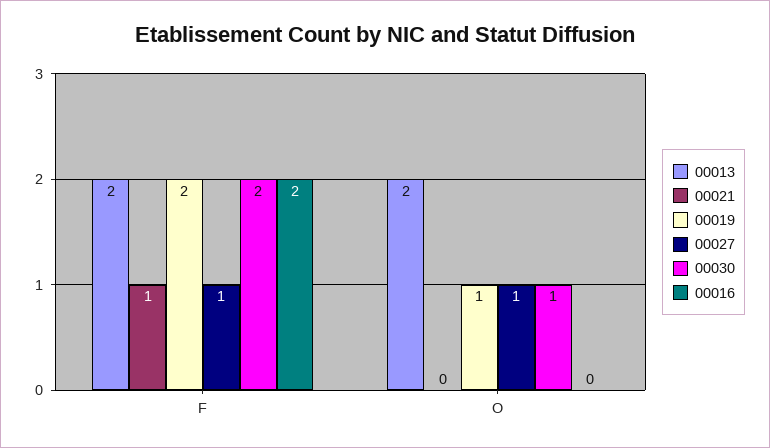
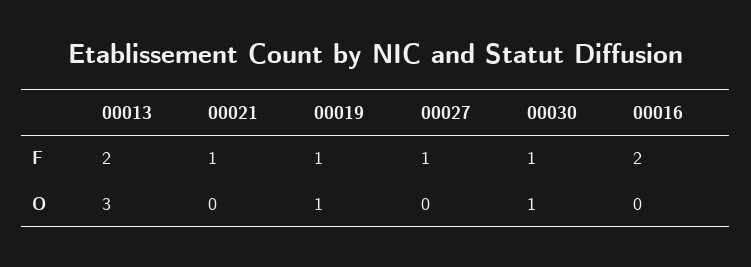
  {
    "00013": {
      "F": 2,
-     "O": 2
+     "O": 3
    },
    "00021": {
      "F": 1,
      "O": 0
    },
    "00019": {
-     "F": 2,
+     "F": 1,
      "O": 1
    },
    "00027": {
      "F": 1,
-     "O": 1
+     "O": 0
    },
    "00030": {
-     "F": 2,
+     "F": 1,
      "O": 1
    },
    "00016": {
      "F": 2,
      "O": 0
    }
  }

